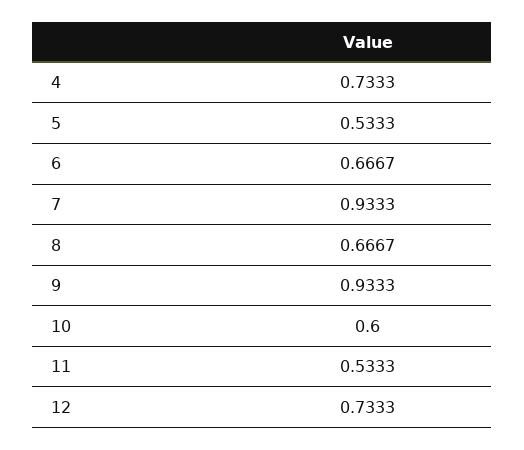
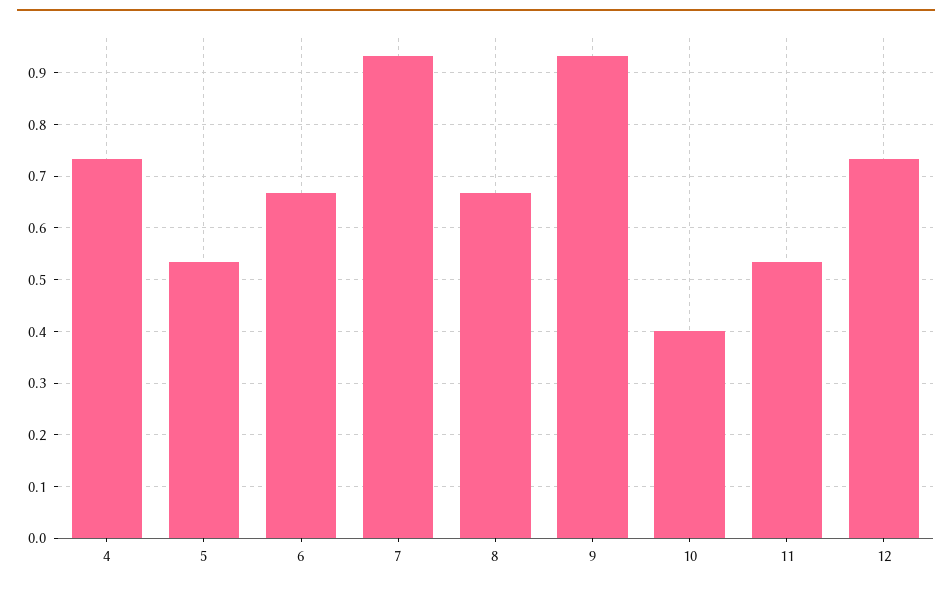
  {
    "4": 0.7333,
    "5": 0.5333,
    "6": 0.6667,
    "7": 0.9333,
    "8": 0.6667,
    "9": 0.9333,
-   "10": 0.6,
+   "10": 0.4,
    "11": 0.5333,
    "12": 0.7333
  }

